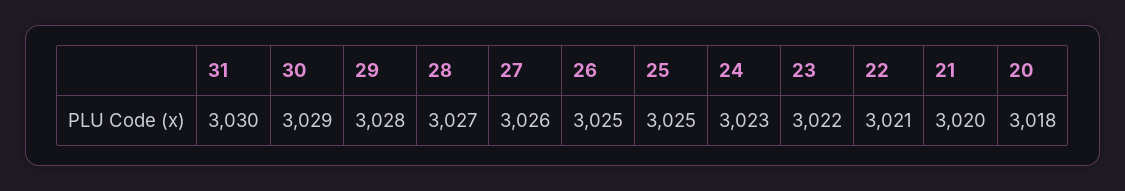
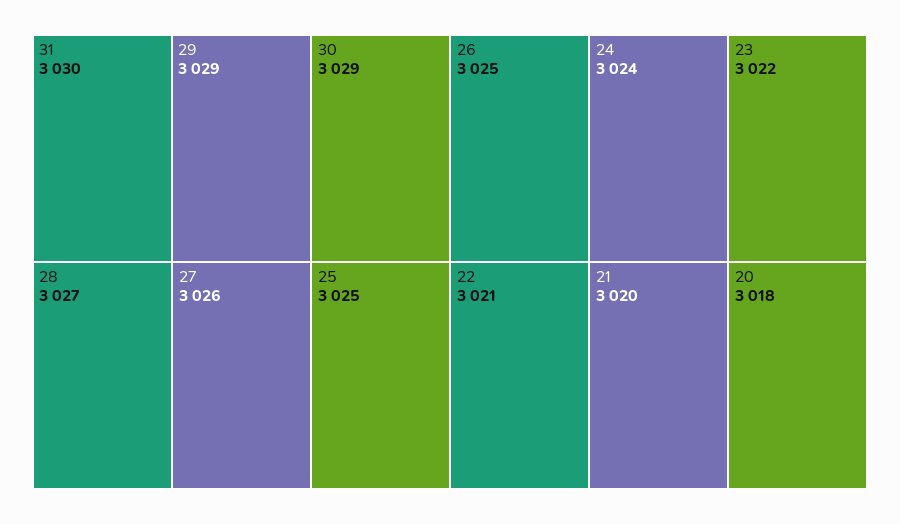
  {
    "31": 3030,
    "30": 3029,
-   "29": 3028,
+   "29": 3029,
    "28": 3027,
    "27": 3026,
    "26": 3025,
    "25": 3025,
-   "24": 3023,
+   "24": 3024,
    "23": 3022,
    "22": 3021,
    "21": 3020,
    "20": 3018
  }

